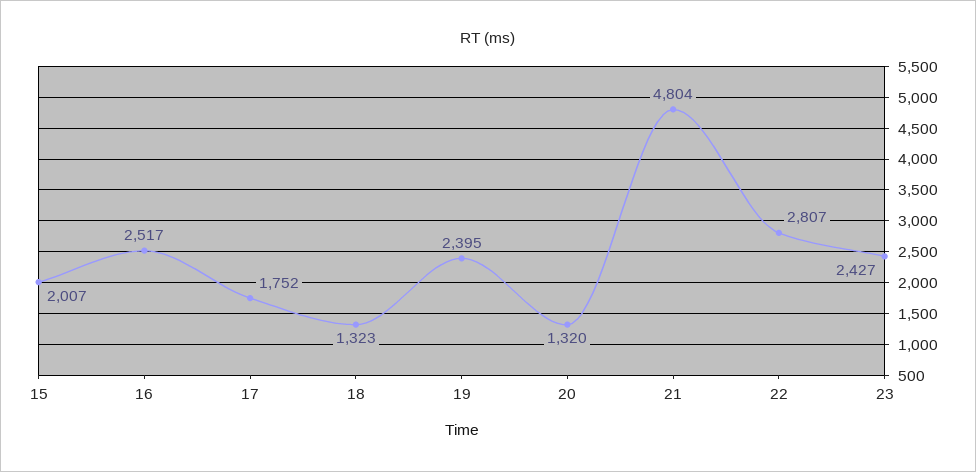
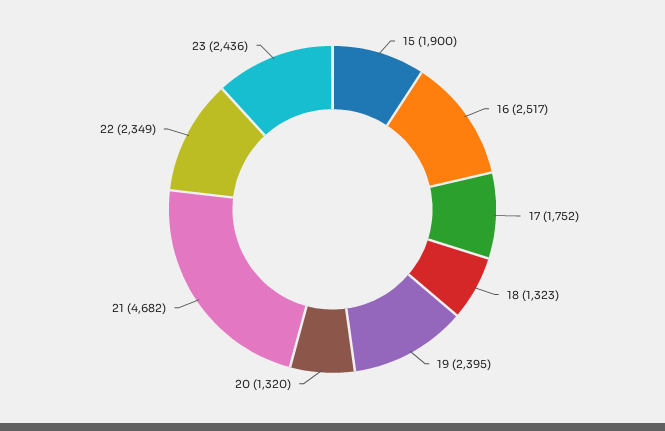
  {
-   "15": 2007,
+   "15": 1900,
    "16": 2517,
    "17": 1752,
    "18": 1323,
    "19": 2395,
    "20": 1320,
-   "21": 4804,
+   "21": 4682,
-   "22": 2807,
+   "22": 2349,
-   "23": 2427
+   "23": 2436
  }

